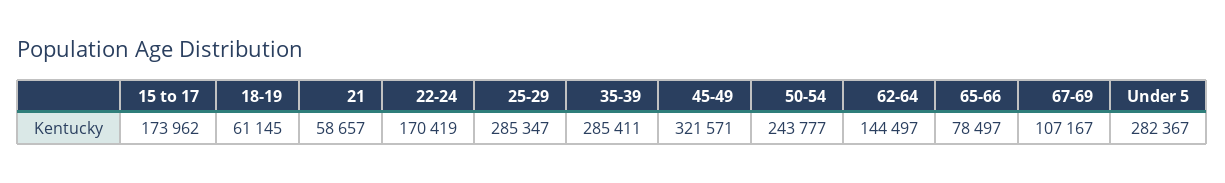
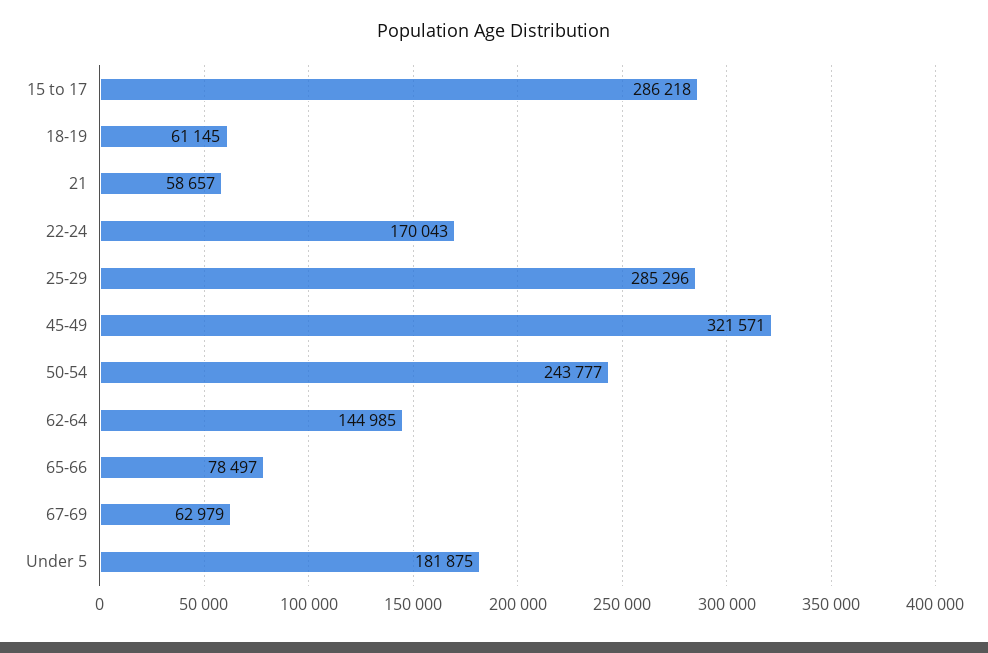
  {
-   "15 to 17": 173962,
+   "15 to 17": 286218,
    "18-19": 61145,
    "21": 58657,
-   "22-24": 170419,
+   "22-24": 170043,
-   "25-29": 285347,
+   "25-29": 285296,
-   "35-39": 285411,
    "45-49": 321571,
    "50-54": 243777,
-   "62-64": 144497,
+   "62-64": 144985,
    "65-66": 78497,
-   "67-69": 107167,
+   "67-69": 62979,
-   "Under 5": 282367
+   "Under 5": 181875
  }

